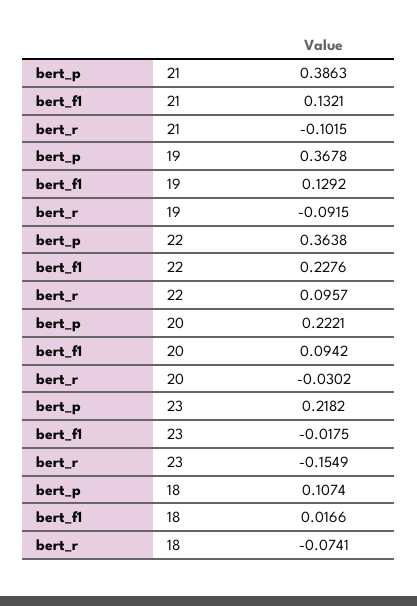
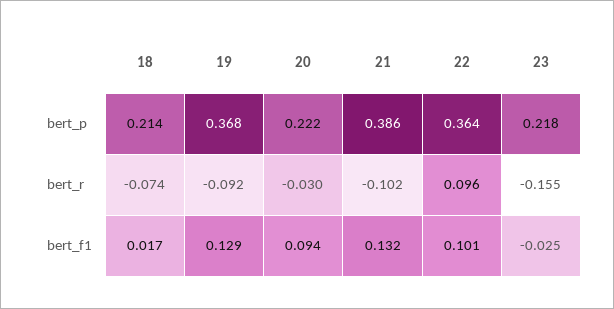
  {
    "bert_p": {
      "21": 0.3863,
      "19": 0.3678,
      "22": 0.3638,
      "20": 0.2221,
      "23": 0.2182,
-     "18": 0.1074
+     "18": 0.214
    },
    "bert_f1": {
      "21": 0.1321,
      "19": 0.1292,
-     "22": 0.2276,
+     "22": 0.101,
      "20": 0.0942,
-     "23": -0.0175,
+     "23": -0.025,
      "18": 0.0166
    },
    "bert_r": {
      "21": -0.1015,
      "19": -0.0915,
      "22": 0.0957,
      "20": -0.0302,
      "23": -0.1549,
      "18": -0.0741
    }
  }

